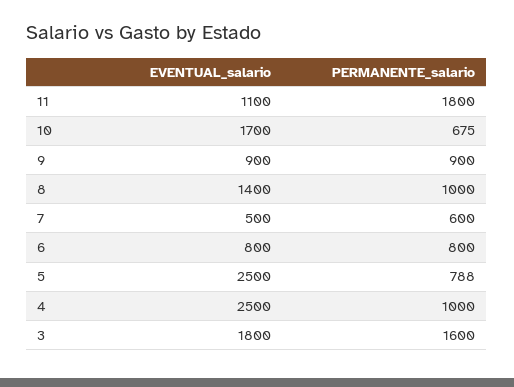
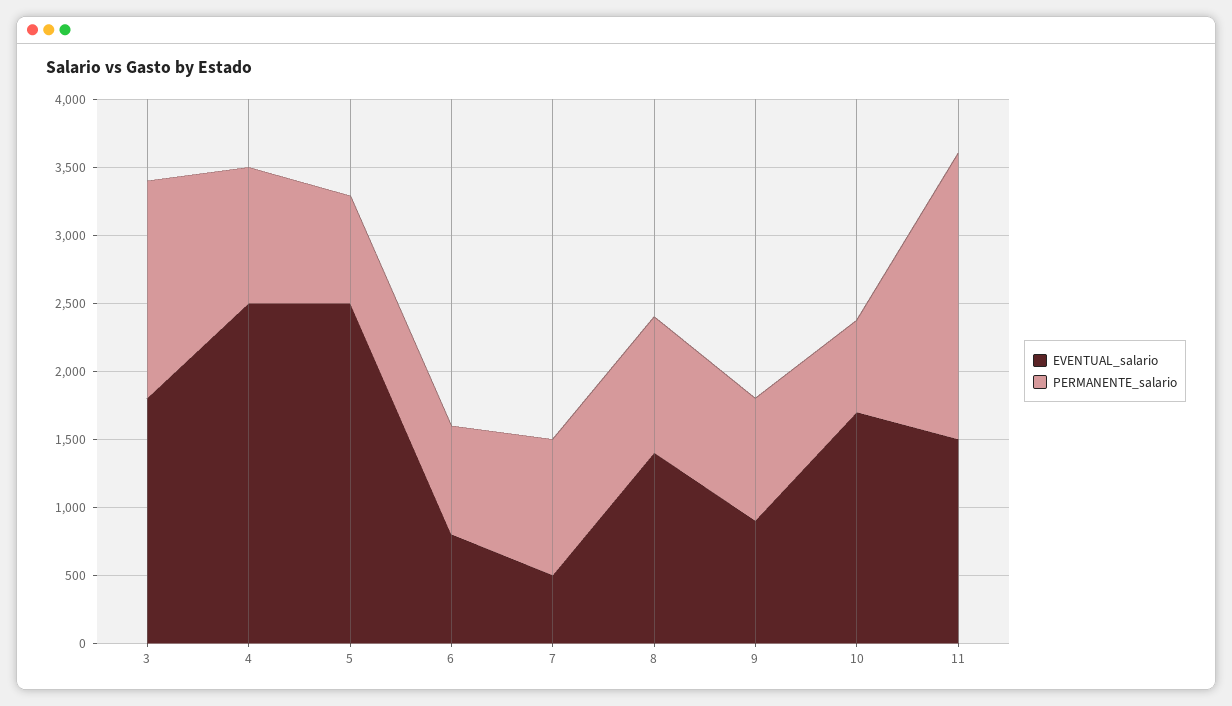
  {
    "EVENTUAL_salario": {
-     "11": 1100,
+     "11": 1500,
      "10": 1700,
      "9": 900,
      "8": 1400,
      "7": 500,
      "6": 800,
      "5": 2500,
      "4": 2500,
      "3": 1800
    },
    "PERMANENTE_salario": {
-     "11": 1800,
+     "11": 2100,
      "10": 675,
      "9": 900,
      "8": 1000,
-     "7": 600,
+     "7": 1000,
      "6": 800,
      "5": 788,
      "4": 1000,
      "3": 1600
    }
  }

